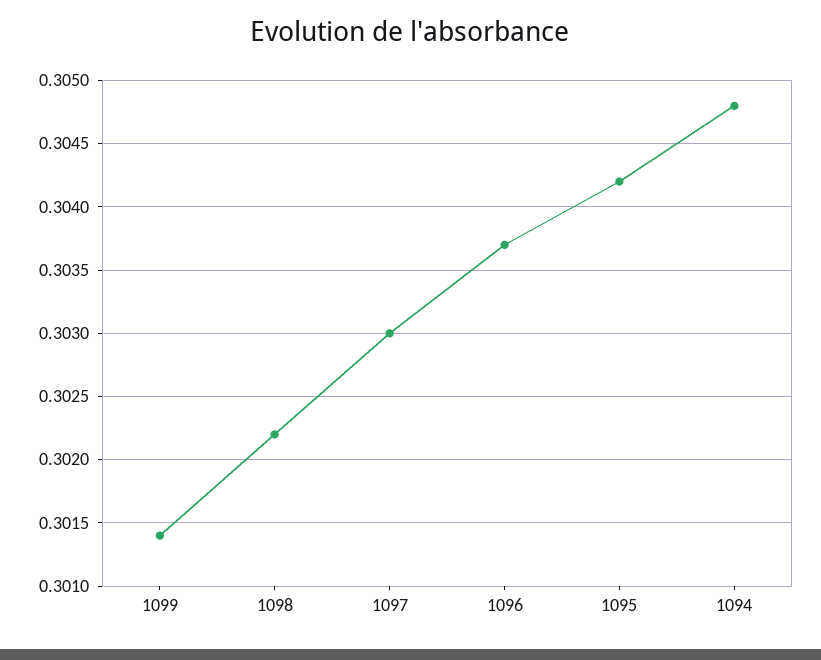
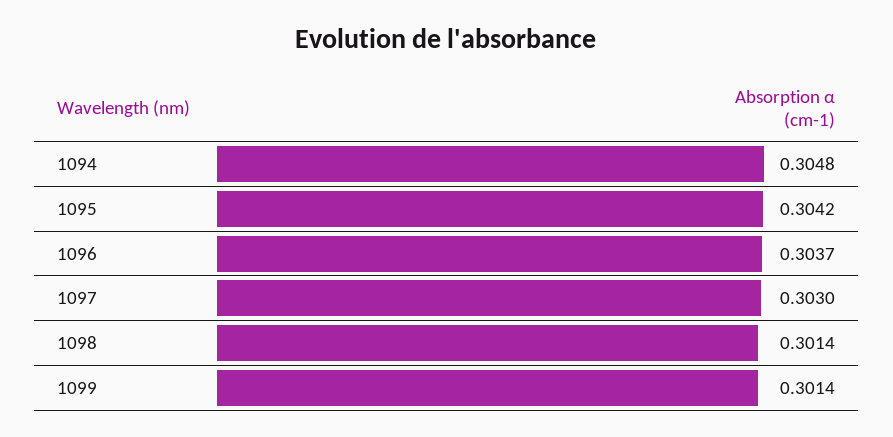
  {
    "1099": 0.3014,
-   "1098": 0.3022,
+   "1098": 0.3014,
    "1097": 0.303,
    "1096": 0.3037,
    "1095": 0.3042,
    "1094": 0.3048
  }

